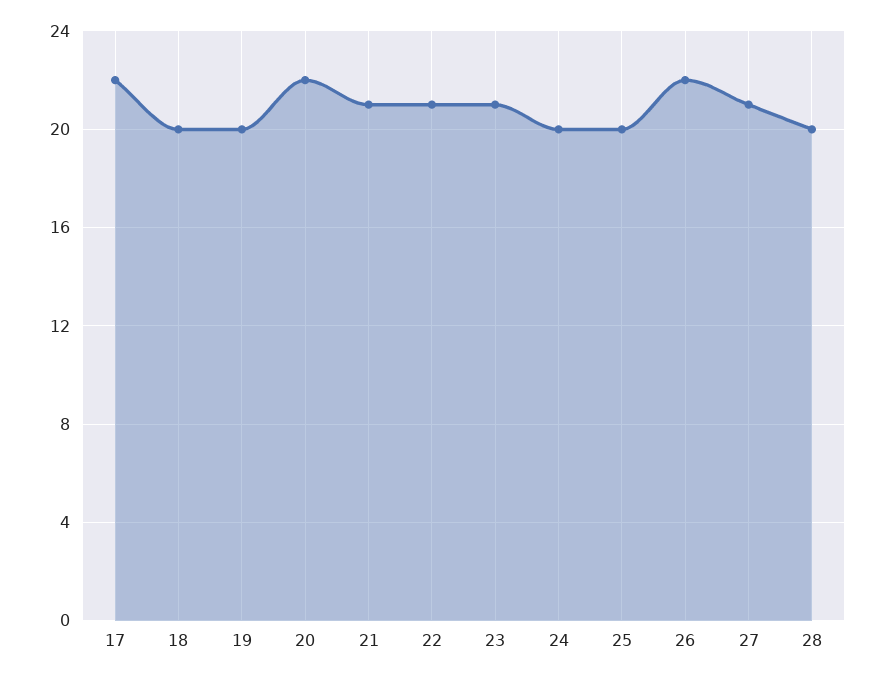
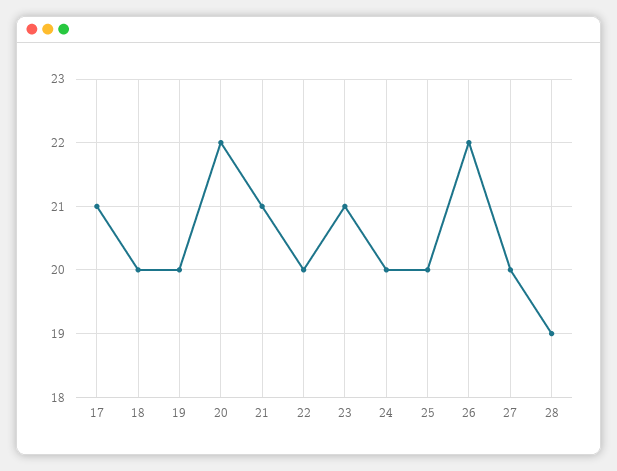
  {
-   "17": 22,
+   "17": 21,
    "18": 20,
    "19": 20,
    "20": 22,
    "21": 21,
-   "22": 21,
+   "22": 20,
    "23": 21,
    "24": 20,
    "25": 20,
    "26": 22,
-   "27": 21,
+   "27": 20,
-   "28": 20
+   "28": 19
  }

